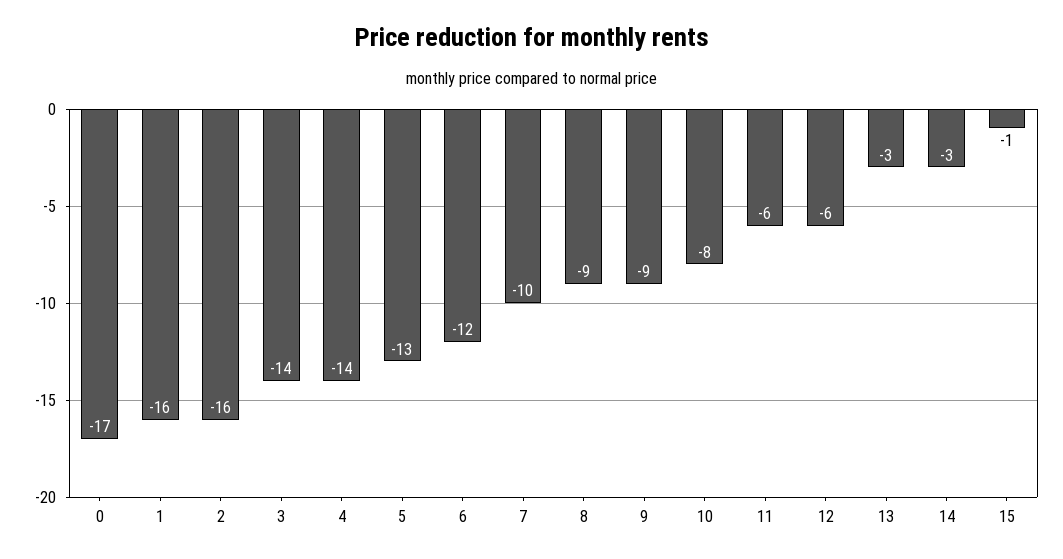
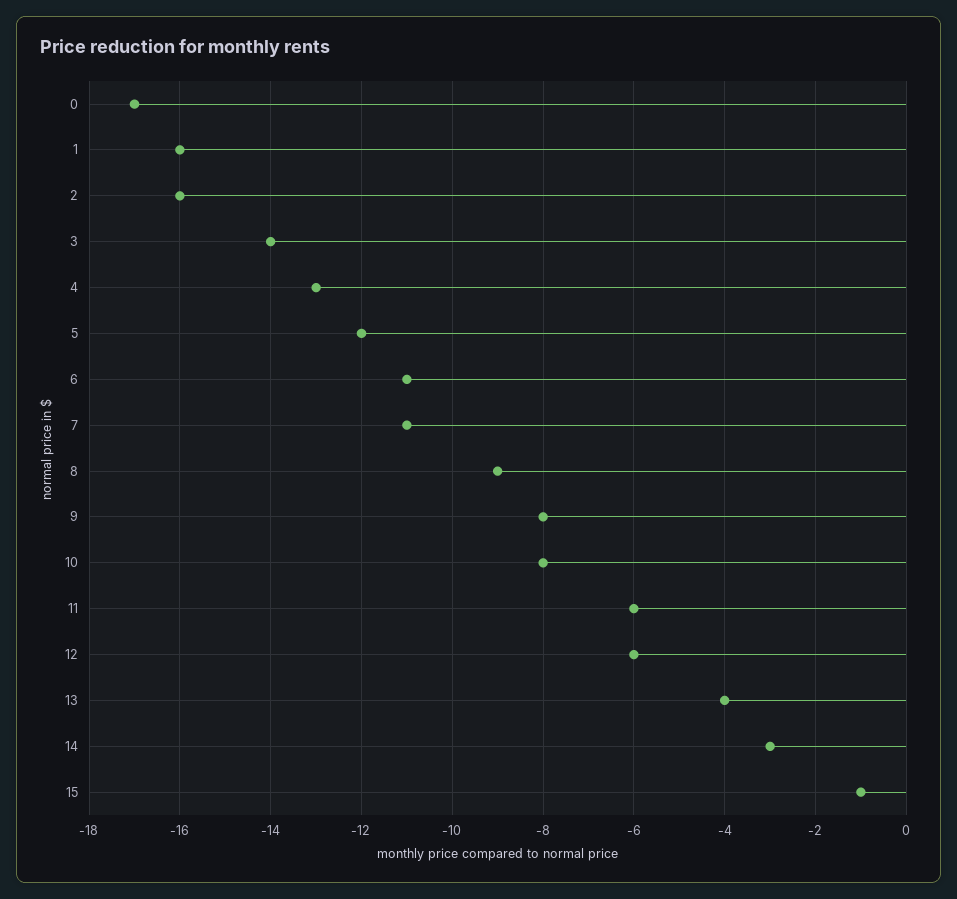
  {
    "0": -17,
    "1": -16,
    "2": -16,
    "3": -14,
-   "4": -14,
+   "4": -13,
-   "5": -13,
+   "5": -12,
-   "6": -12,
+   "6": -11,
-   "7": -10,
+   "7": -11,
    "8": -9,
-   "9": -9,
+   "9": -8,
    "10": -8,
    "11": -6,
    "12": -6,
-   "13": -3,
+   "13": -4,
    "14": -3,
    "15": -1
  }

